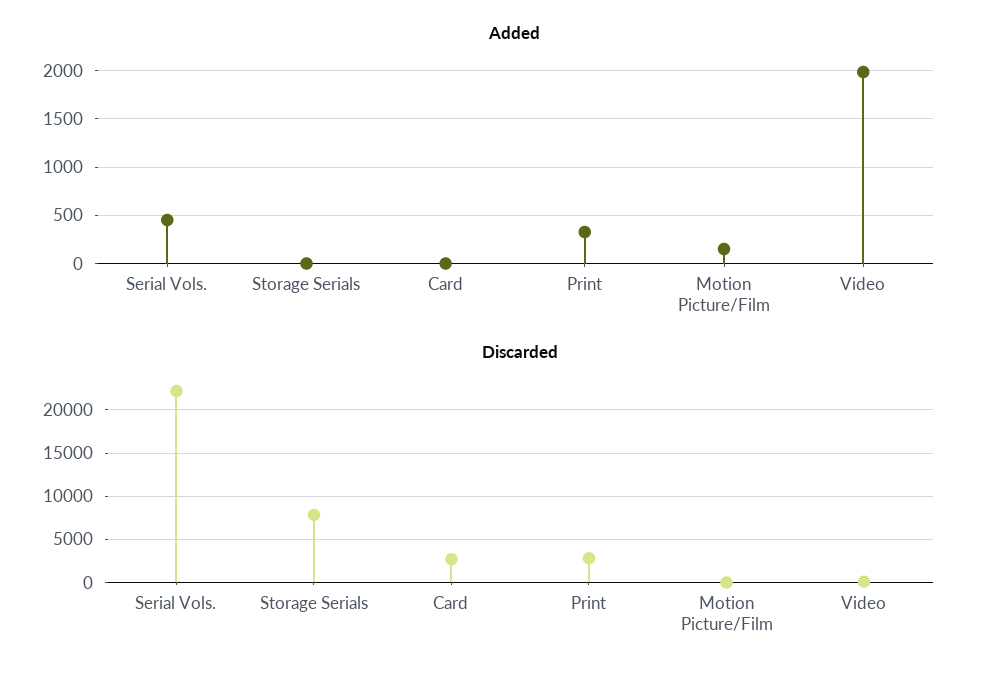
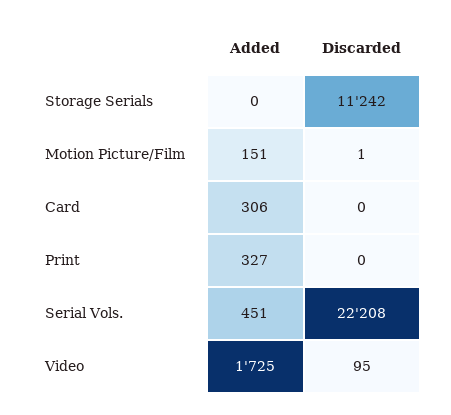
  {
    "Added": {
      "Serial Vols.": 451,
      "Storage Serials": 0,
-     "Card": 0,
+     "Card": 306,
      "Print": 327,
      "Motion Picture/Film": 151,
-     "Video": 2000
+     "Video": 1725
    },
    "Discarded": {
      "Serial Vols.": 22208,
-     "Storage Serials": 8000,
+     "Storage Serials": 11242,
-     "Card": 3000,
+     "Card": 0,
-     "Print": 3000,
+     "Print": 0,
      "Motion Picture/Film": 1,
      "Video": 95
    }
  }

